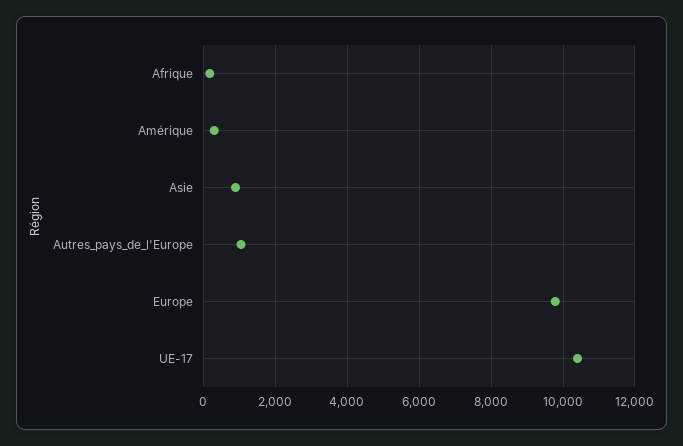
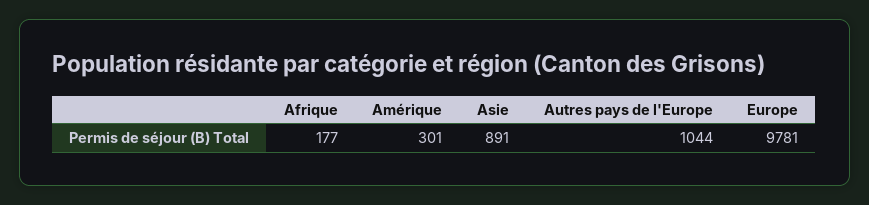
  {
    "Afrique": 177,
    "Amérique": 301,
    "Asie": 891,
    "Autres_pays_de_l'Europe": 1044,
-   "Europe": 9781,
+   "Europe": 9781
-   "UE-17": 10400
  }

